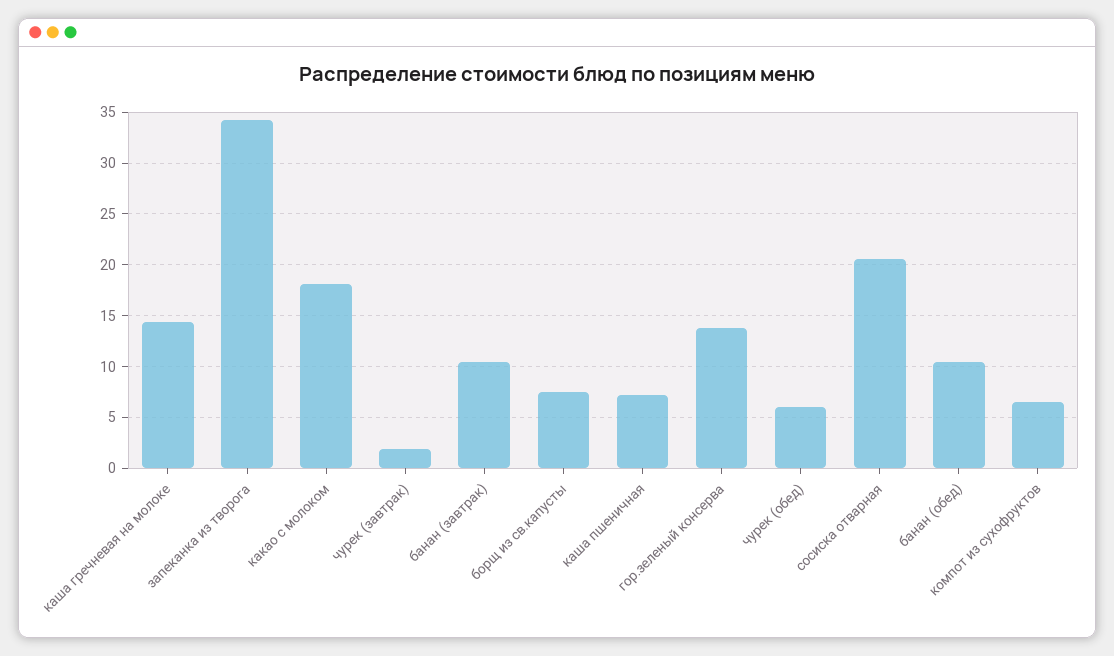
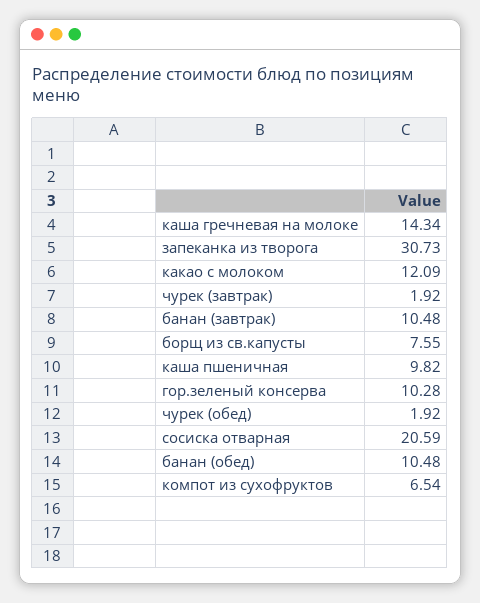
  {
    "каша гречневая на молоке": 14.34,
-   "запеканка из творога": 34,
+   "запеканка из творога": 30.73,
-   "какао с молоком": 18,
+   "какао с молоком": 12.09,
    "чурек (завтрак)": 1.92,
    "банан (завтрак)": 10.48,
    "борщ из св.капусты": 7.55,
-   "каша пшеничная": 7,
+   "каша пшеничная": 9.82,
-   "гор.зеленый консерва": 14,
+   "гор.зеленый консерва": 10.28,
-   "чурек (обед)": 6,
+   "чурек (обед)": 1.92,
    "сосиска отварная": 20.59,
    "банан (обед)": 10.48,
    "компот из сухофруктов": 6.54
  }

